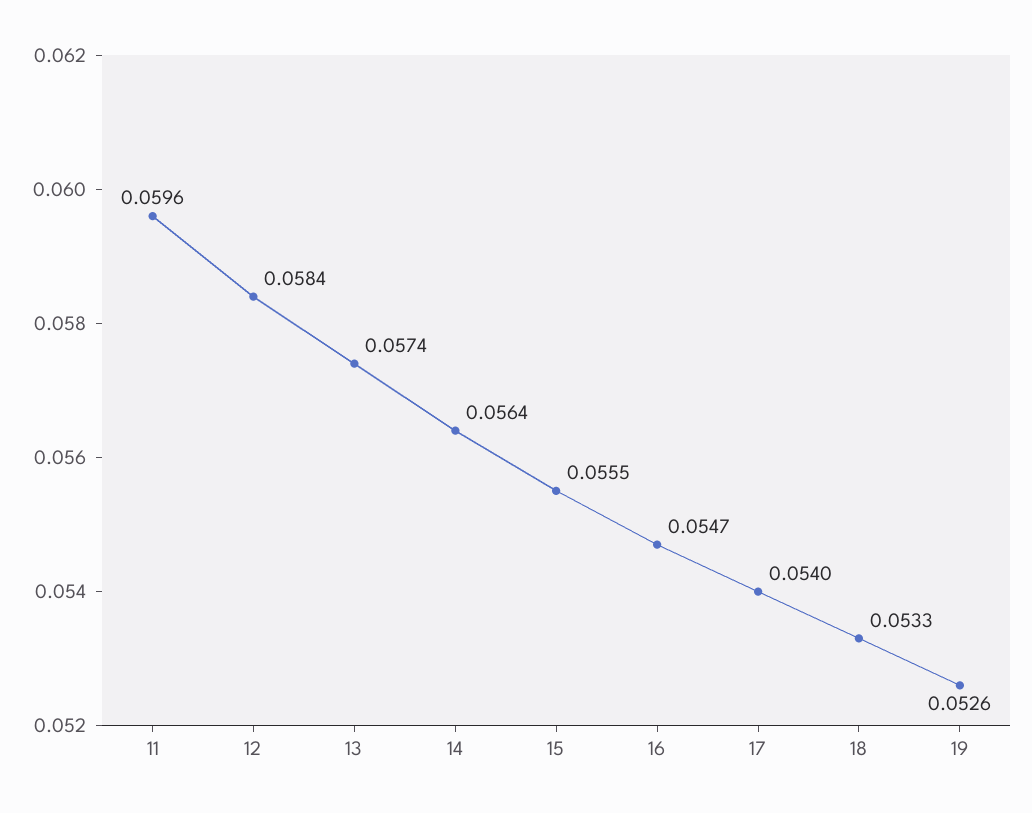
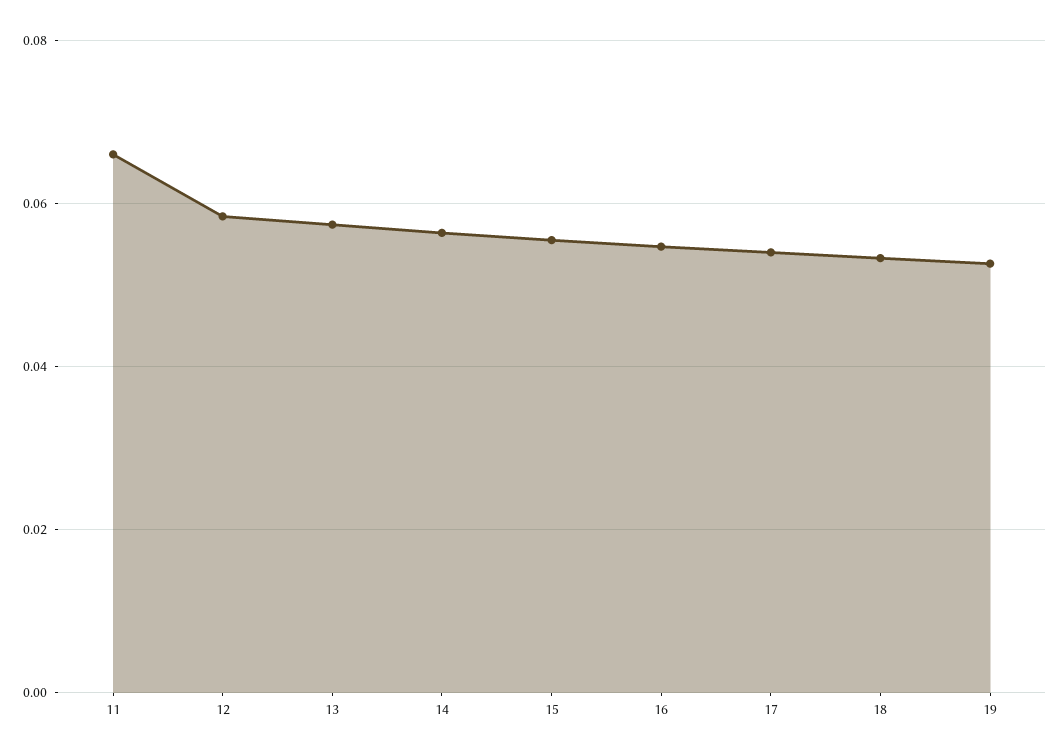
  {
-   "11": 0.0596,
+   "11": 0.066,
    "12": 0.0584,
    "13": 0.0574,
    "14": 0.0564,
    "15": 0.0555,
    "16": 0.0547,
    "17": 0.054,
    "18": 0.0533,
    "19": 0.0526
  }

